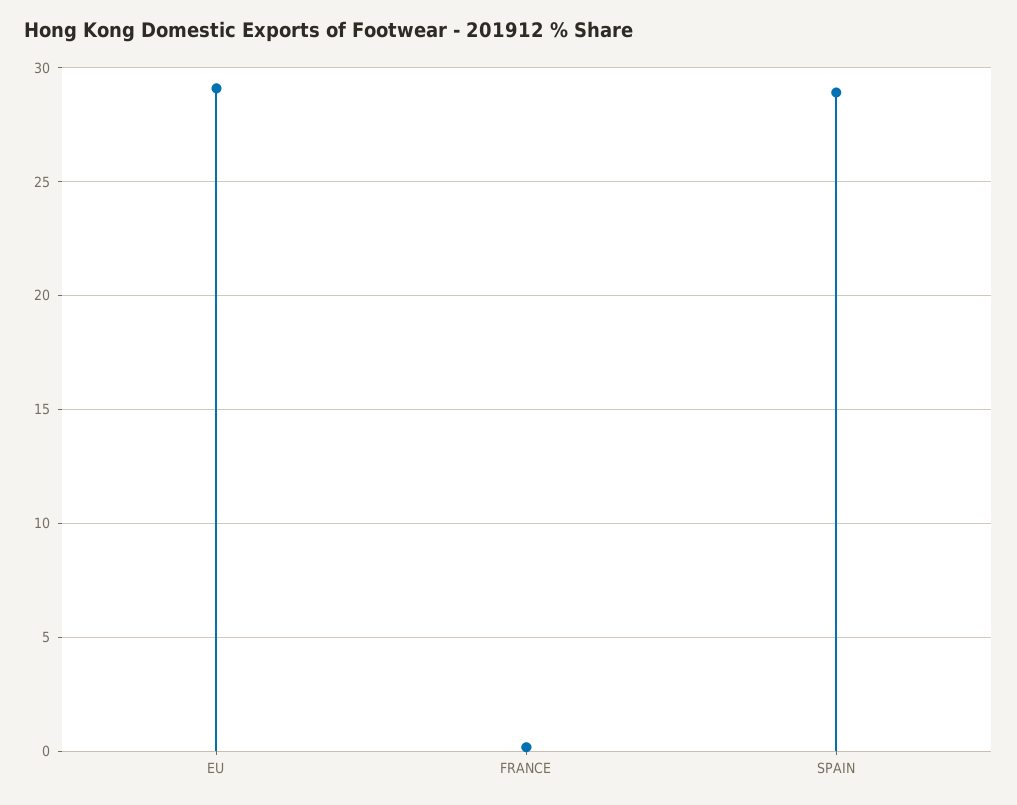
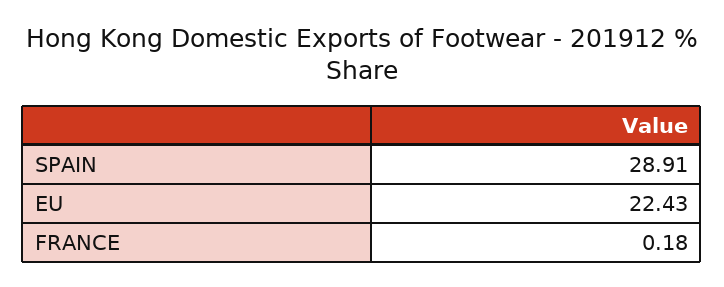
  {
-   "EU": 29,
+   "EU": 22.43,
    "FRANCE": 0.18,
    "SPAIN": 28.91
  }

